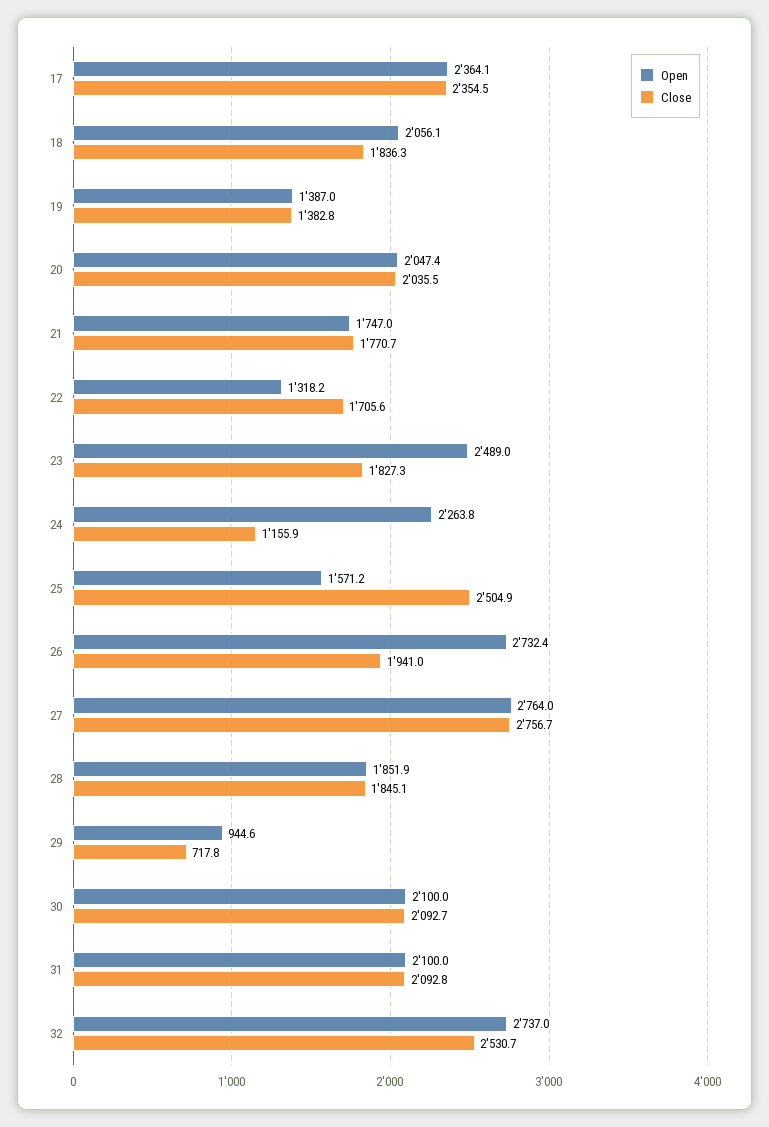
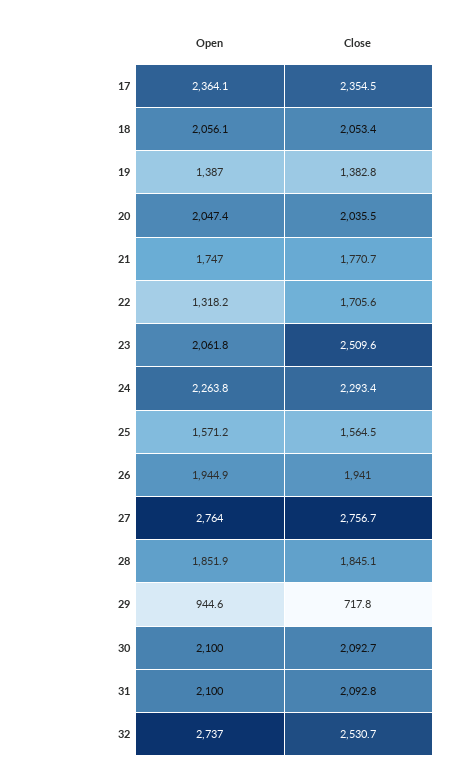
  {
    "Open": {
      "17": 2364.1,
      "18": 2056.1,
      "19": 1387,
      "20": 2047.4,
      "21": 1747,
      "22": 1318.2,
-     "23": 2489,
+     "23": 2061.8,
      "24": 2263.8,
      "25": 1571.2,
-     "26": 2732.4,
+     "26": 1944.9,
      "27": 2764,
      "28": 1851.9,
      "29": 944.6,
      "30": 2100,
      "31": 2100,
      "32": 2737
    },
    "Close": {
      "17": 2354.5,
-     "18": 1836.3,
+     "18": 2053.4,
      "19": 1382.8,
      "20": 2035.5,
      "21": 1770.7,
      "22": 1705.6,
-     "23": 1827.3,
+     "23": 2509.6,
-     "24": 1155.9,
+     "24": 2293.4,
-     "25": 2504.9,
+     "25": 1564.5,
      "26": 1941,
      "27": 2756.7,
      "28": 1845.1,
      "29": 717.8,
      "30": 2092.7,
      "31": 2092.8,
      "32": 2530.7
    }
  }

